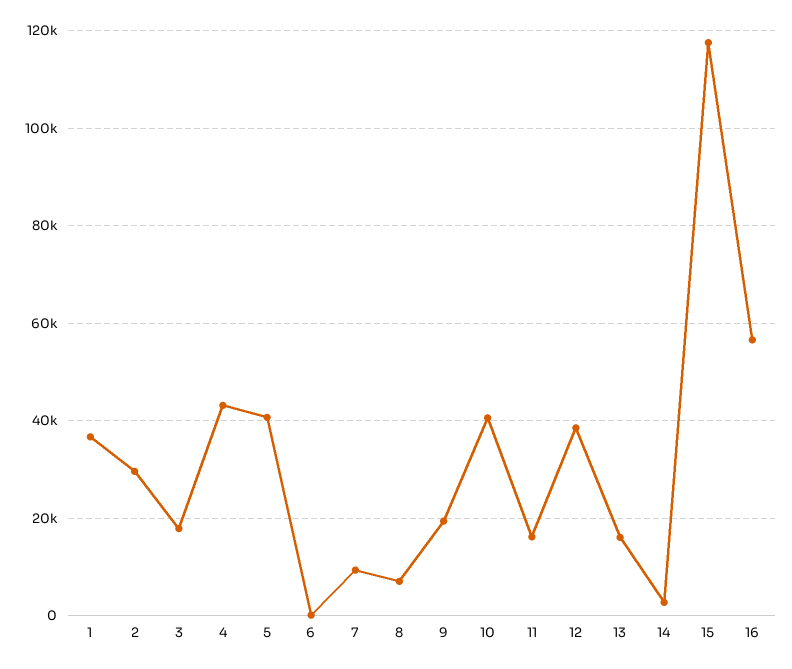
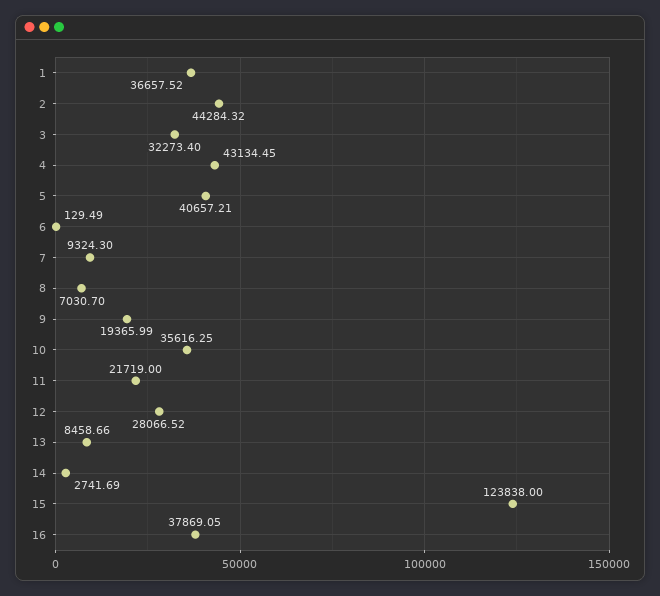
  {
    "1": 36657.52,
-   "2": 30000,
+   "2": 44284.32,
-   "3": 18000,
+   "3": 32273.4,
    "4": 43134.45,
    "5": 40657.21,
    "6": 129.49,
    "7": 9324.3,
    "8": 7030.7,
    "9": 19365.99,
-   "10": 40000,
+   "10": 35616.25,
-   "11": 16000,
+   "11": 21719,
-   "12": 38000,
+   "12": 28066.52,
-   "13": 16000,
+   "13": 8458.66,
    "14": 2741.69,
-   "15": 118000,
+   "15": 123838,
-   "16": 56000
+   "16": 37869.05
  }

